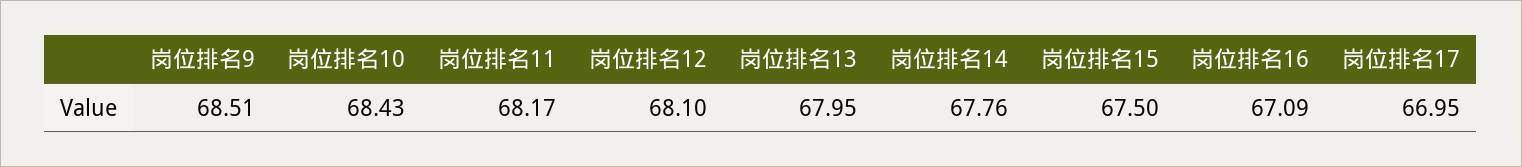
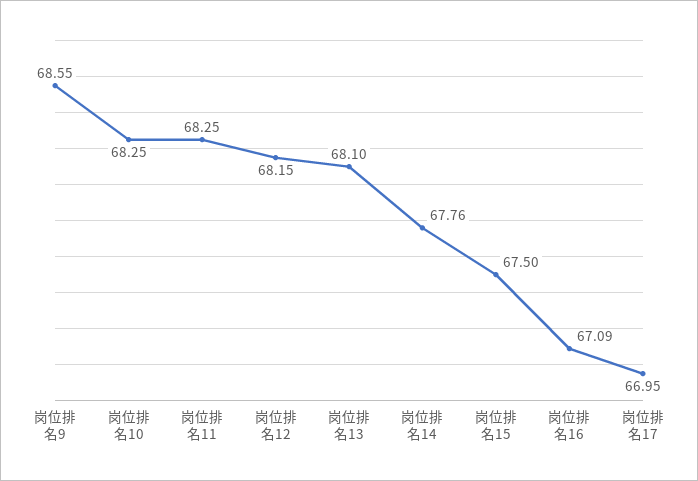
  {
-   "岗位排名9": 68.51,
+   "岗位排名9": 68.55,
-   "岗位排名10": 68.43,
+   "岗位排名10": 68.25,
-   "岗位排名11": 68.17,
+   "岗位排名11": 68.25,
-   "岗位排名12": 68.1,
+   "岗位排名12": 68.15,
-   "岗位排名13": 67.95,
+   "岗位排名13": 68.1,
    "岗位排名14": 67.76,
    "岗位排名15": 67.5,
    "岗位排名16": 67.09,
    "岗位排名17": 66.95
  }

